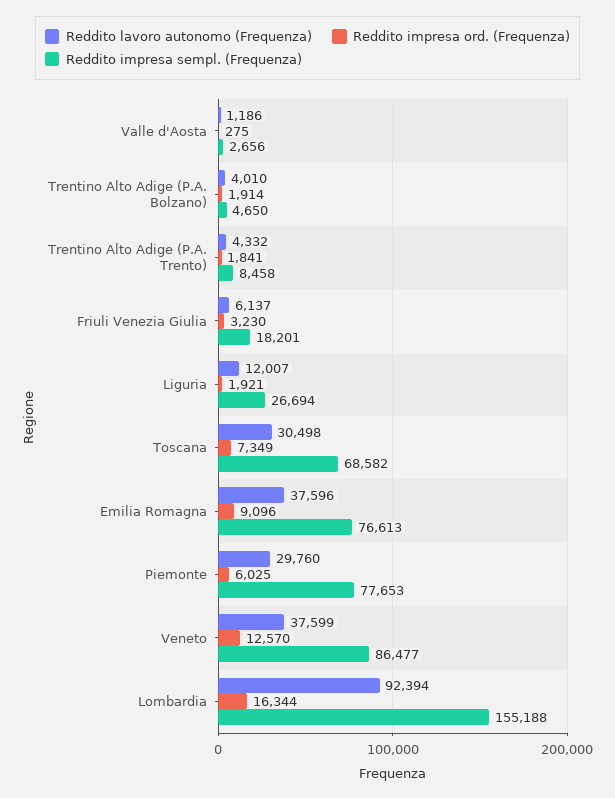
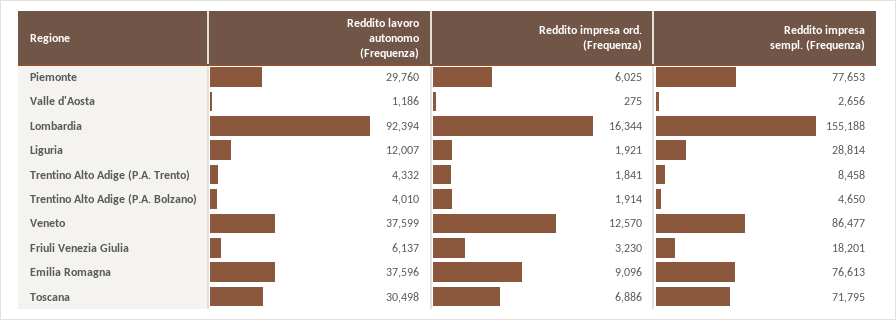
  {
    "Reddito lavoro autonomo (Frequenza)": {
      "Valle d'Aosta": 1186,
      "Trentino Alto Adige (P.A. Bolzano)": 4010,
      "Trentino Alto Adige (P.A. Trento)": 4332,
      "Friuli Venezia Giulia": 6137,
      "Liguria": 12007,
      "Toscana": 30498,
      "Emilia Romagna": 37596,
      "Piemonte": 29760,
      "Veneto": 37599,
      "Lombardia": 92394
    },
    "Reddito impresa ord. (Frequenza)": {
      "Valle d'Aosta": 275,
      "Trentino Alto Adige (P.A. Bolzano)": 1914,
      "Trentino Alto Adige (P.A. Trento)": 1841,
      "Friuli Venezia Giulia": 3230,
      "Liguria": 1921,
-     "Toscana": 7349,
+     "Toscana": 6886,
      "Emilia Romagna": 9096,
      "Piemonte": 6025,
      "Veneto": 12570,
      "Lombardia": 16344
    },
    "Reddito impresa sempl. (Frequenza)": {
      "Valle d'Aosta": 2656,
      "Trentino Alto Adige (P.A. Bolzano)": 4650,
      "Trentino Alto Adige (P.A. Trento)": 8458,
      "Friuli Venezia Giulia": 18201,
-     "Liguria": 26694,
+     "Liguria": 28814,
-     "Toscana": 68582,
+     "Toscana": 71795,
      "Emilia Romagna": 76613,
      "Piemonte": 77653,
      "Veneto": 86477,
      "Lombardia": 155188
    }
  }

